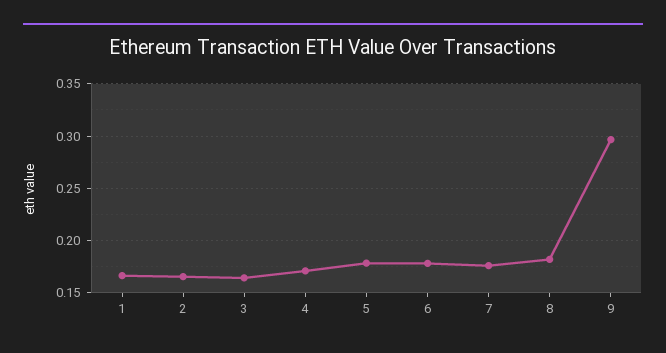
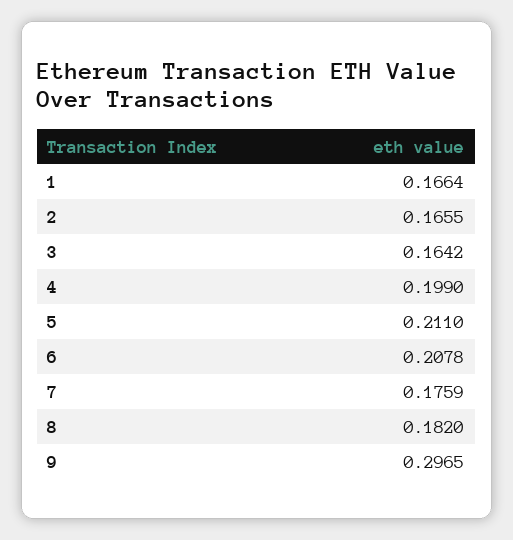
  {
    "1": 0.1664,
    "2": 0.1655,
    "3": 0.1642,
-   "4": 0.17,
+   "4": 0.199,
-   "5": 0.18,
+   "5": 0.211,
-   "6": 0.18,
+   "6": 0.2078,
    "7": 0.1759,
    "8": 0.182,
    "9": 0.2965
  }

